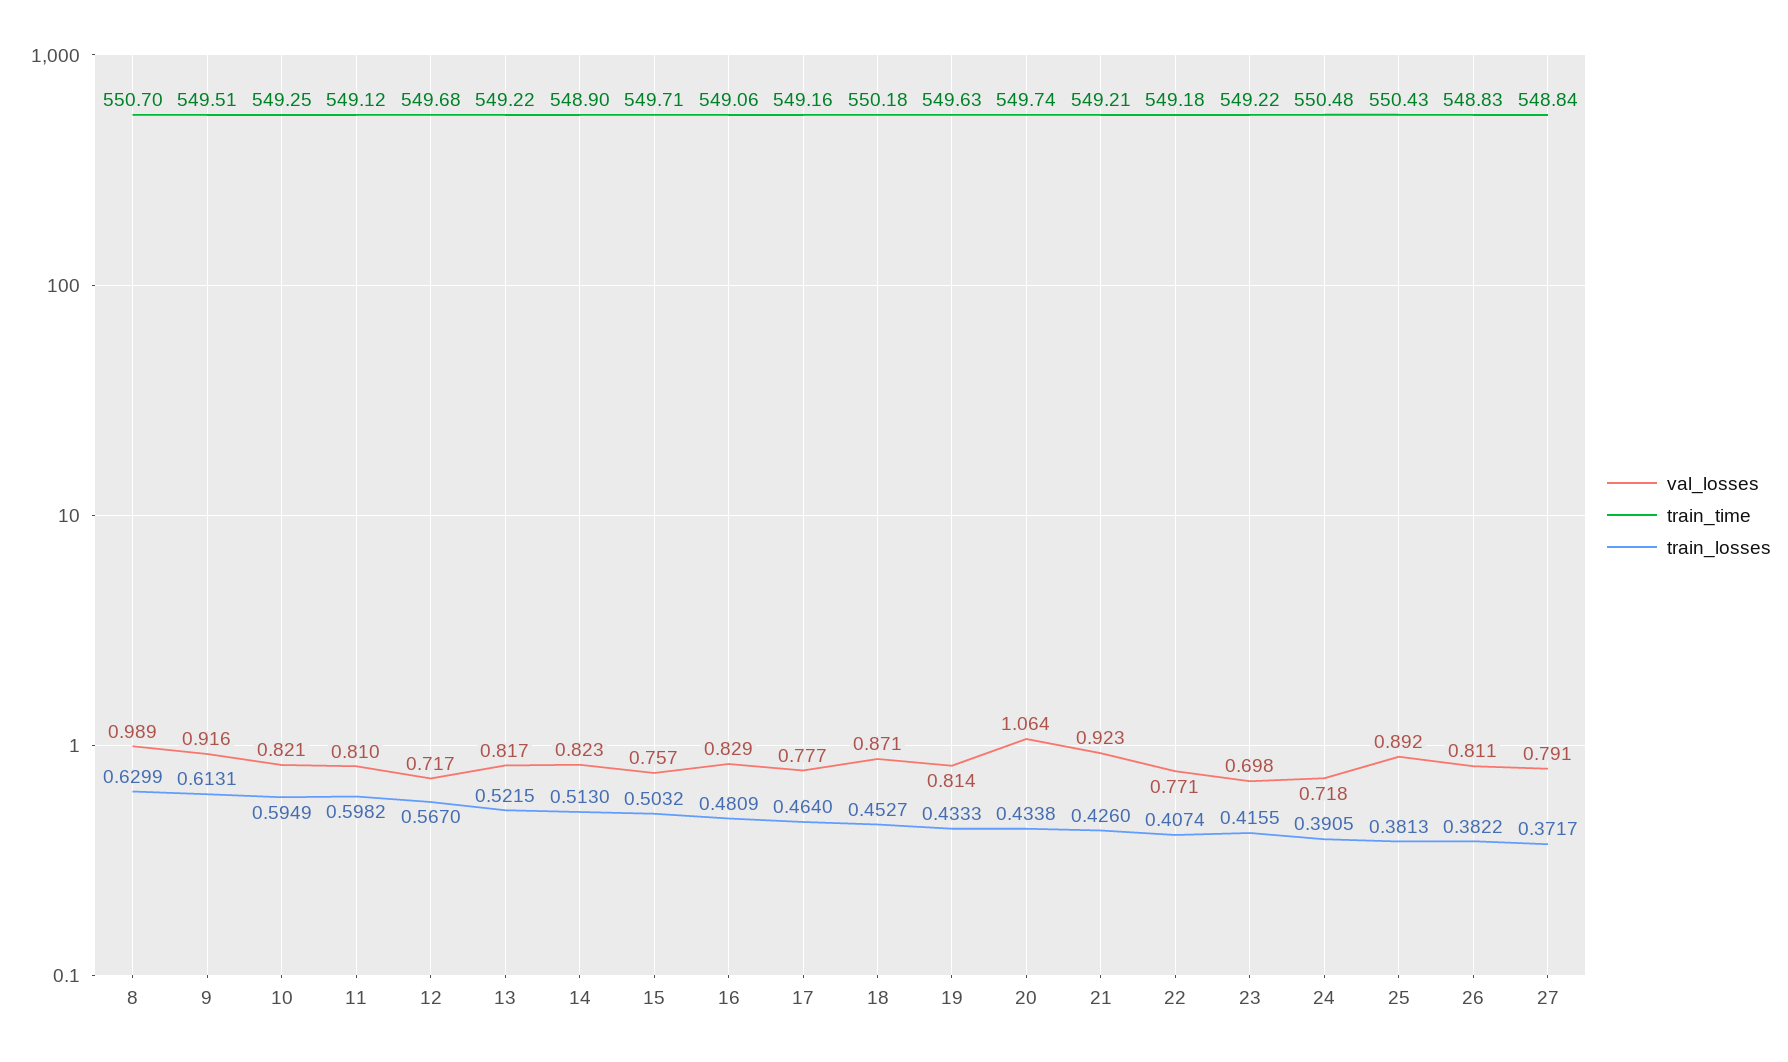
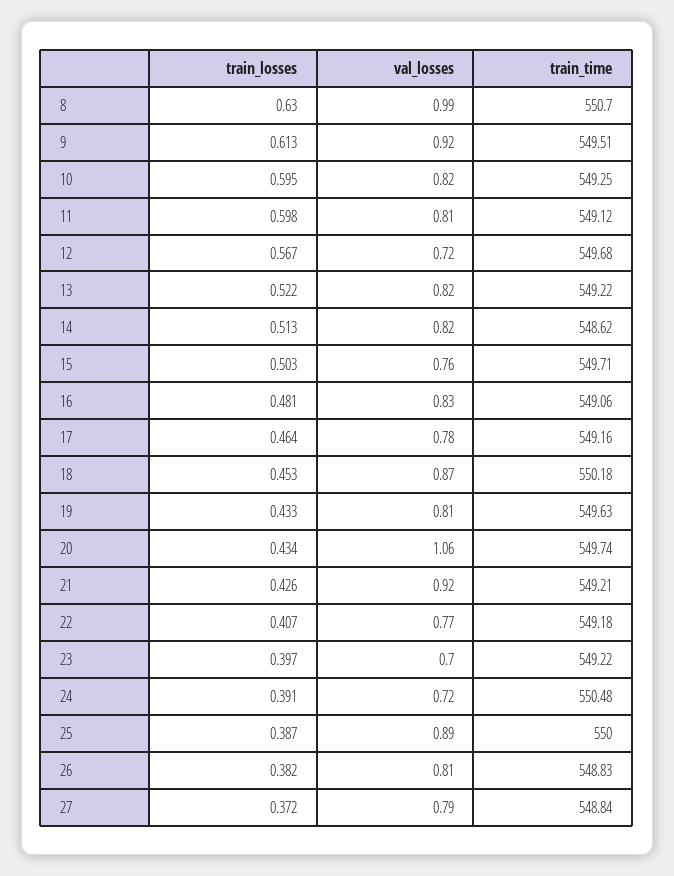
  {
    "val_losses": {
      "8": 0.989,
      "9": 0.916,
      "10": 0.821,
      "11": 0.81,
      "12": 0.717,
      "13": 0.817,
      "14": 0.823,
      "15": 0.757,
      "16": 0.829,
      "17": 0.777,
      "18": 0.871,
      "19": 0.814,
      "20": 1.064,
      "21": 0.923,
      "22": 0.771,
      "23": 0.698,
      "24": 0.718,
      "25": 0.892,
      "26": 0.811,
      "27": 0.791
    },
    "train_time": {
      "8": 550.7,
      "9": 549.51,
      "10": 549.25,
      "11": 549.12,
      "12": 549.68,
      "13": 549.22,
-     "14": 548.9,
+     "14": 548.62,
      "15": 549.71,
      "16": 549.06,
      "17": 549.16,
      "18": 550.18,
      "19": 549.63,
      "20": 549.74,
      "21": 549.21,
      "22": 549.18,
      "23": 549.22,
      "24": 550.48,
-     "25": 550.43,
+     "25": 550,
      "26": 548.83,
      "27": 548.84
    },
    "train_losses": {
      "8": 0.6299,
      "9": 0.6131,
      "10": 0.5949,
      "11": 0.5982,
      "12": 0.567,
      "13": 0.5215,
      "14": 0.513,
      "15": 0.5032,
      "16": 0.4809,
      "17": 0.464,
      "18": 0.4527,
      "19": 0.4333,
      "20": 0.4338,
      "21": 0.426,
      "22": 0.4074,
-     "23": 0.4155,
+     "23": 0.397,
      "24": 0.3905,
-     "25": 0.3813,
+     "25": 0.387,
      "26": 0.3822,
      "27": 0.3717
    }
  }

